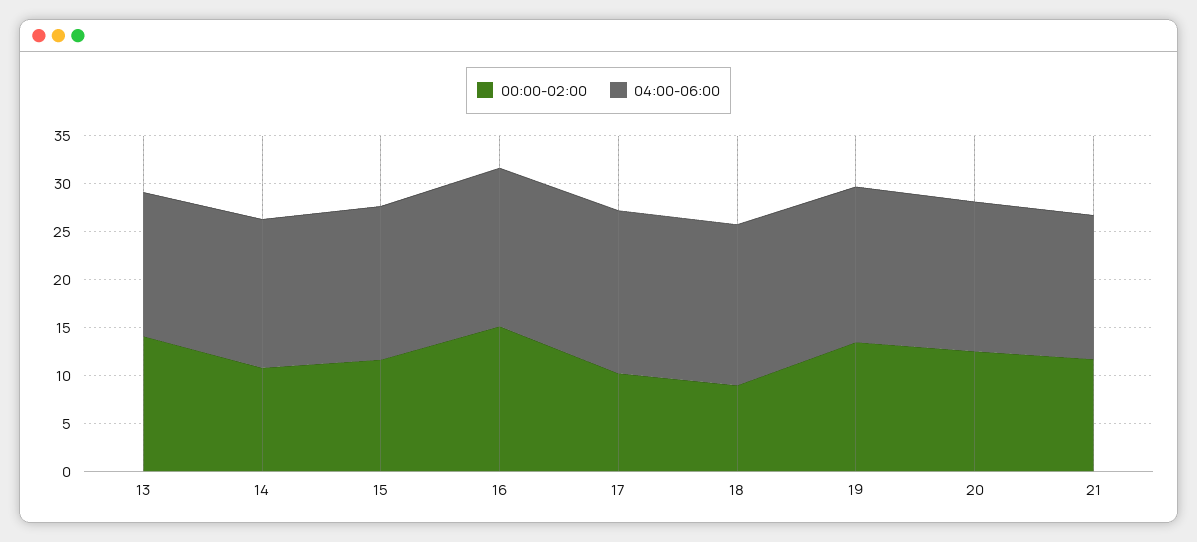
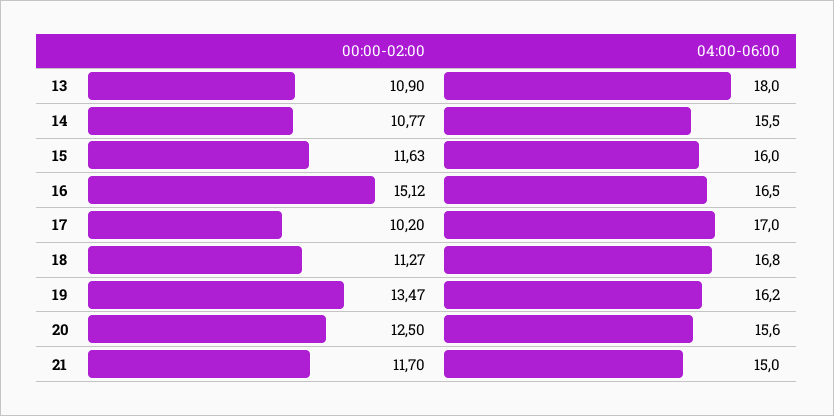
  {
    "00:00-02:00": {
-     "13": 14,
+     "13": 10.9,
      "14": 10.77,
      "15": 11.63,
      "16": 15.12,
      "17": 10.2,
-     "18": 9,
+     "18": 11.27,
      "19": 13.47,
      "20": 12.5,
      "21": 11.7
    },
    "04:00-06:00": {
-     "13": 15,
+     "13": 18,
      "14": 15.5,
      "15": 16,
      "16": 16.5,
      "17": 17,
      "18": 16.8,
      "19": 16.2,
      "20": 15.6,
      "21": 15
    }
  }

